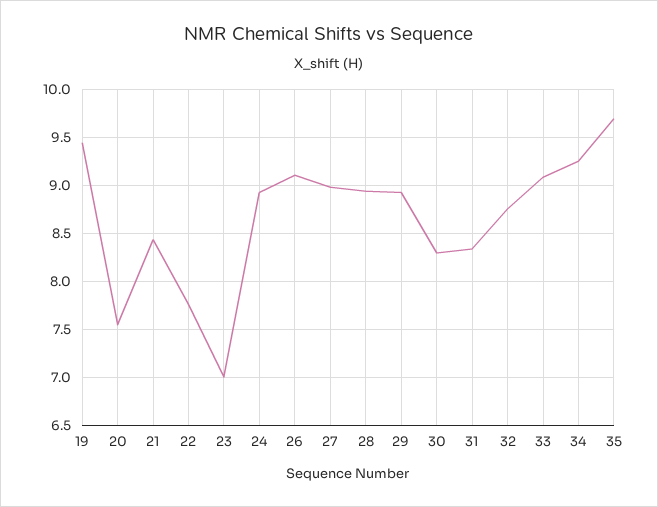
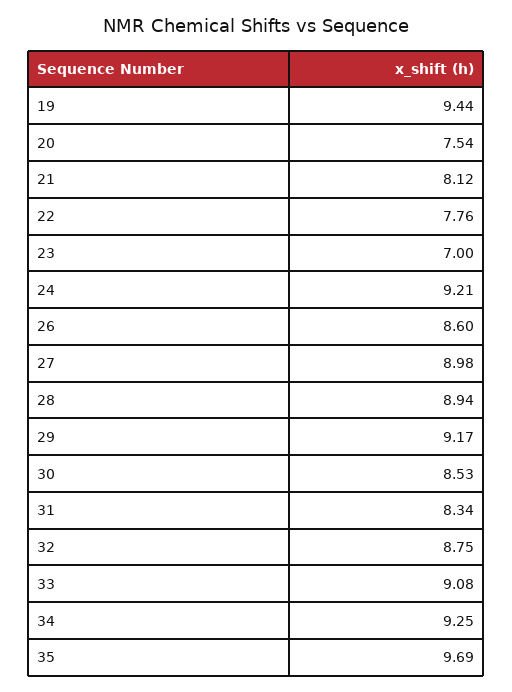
  {
    "19": 9.44,
    "20": 7.54,
-   "21": 8.4,
+   "21": 8.12,
    "22": 7.76,
    "23": 7,
-   "24": 8.9,
+   "24": 9.21,
-   "26": 9.1,
+   "26": 8.6,
    "27": 8.98,
    "28": 8.94,
-   "29": 8.9,
+   "29": 9.17,
-   "30": 8.3,
+   "30": 8.53,
    "31": 8.34,
    "32": 8.75,
    "33": 9.08,
    "34": 9.25,
    "35": 9.69
  }

